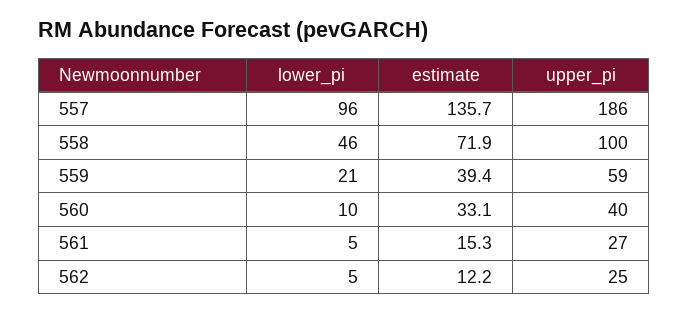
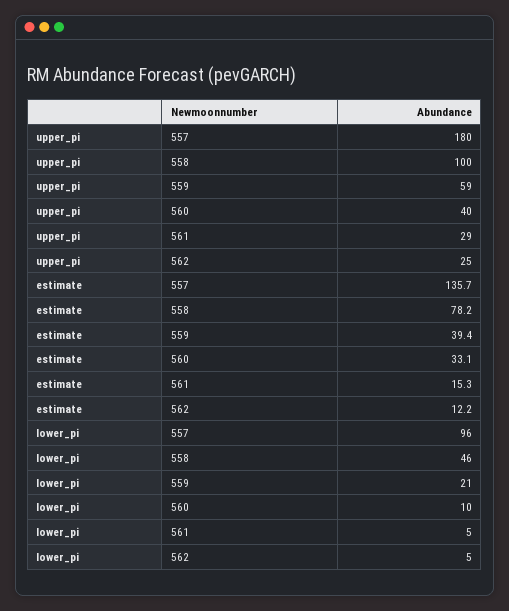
  {
    "lower_pi": {
      "557": 96,
      "558": 46,
      "559": 21,
      "560": 10,
      "561": 5,
      "562": 5
    },
    "estimate": {
      "557": 135.7,
-     "558": 71.9,
+     "558": 78.2,
      "559": 39.4,
      "560": 33.1,
      "561": 15.3,
      "562": 12.2
    },
    "upper_pi": {
-     "557": 186,
+     "557": 180,
      "558": 100,
      "559": 59,
      "560": 40,
-     "561": 27,
+     "561": 29,
      "562": 25
    }
  }

